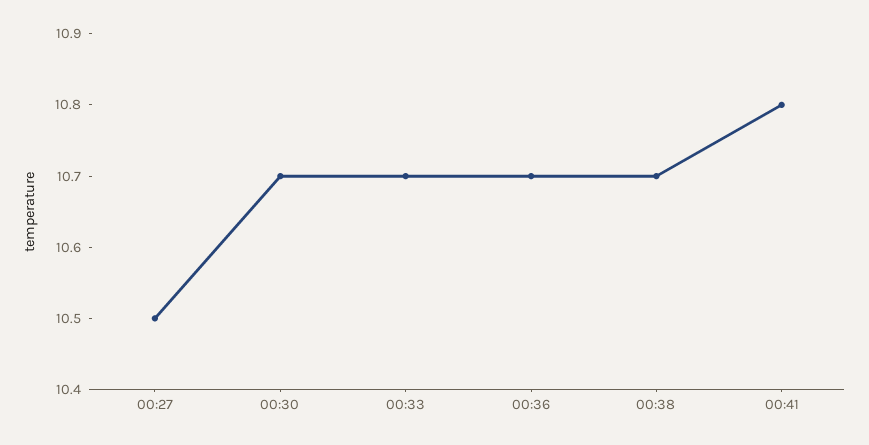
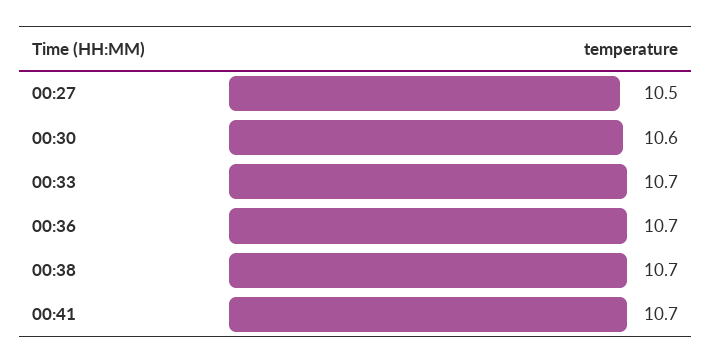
  {
    "00:27": 10.5,
-   "00:30": 10.7,
+   "00:30": 10.6,
    "00:33": 10.7,
    "00:36": 10.7,
    "00:38": 10.7,
-   "00:41": 10.8
+   "00:41": 10.7
  }

